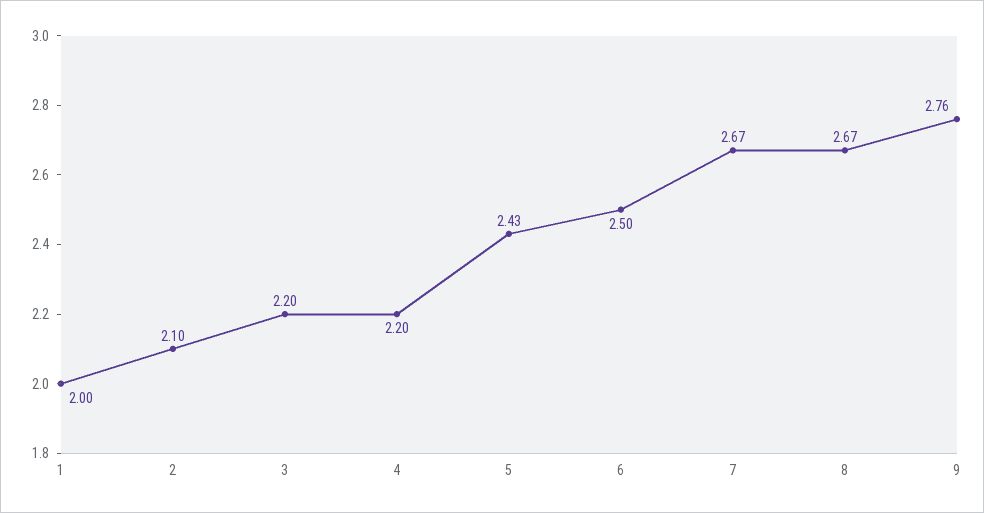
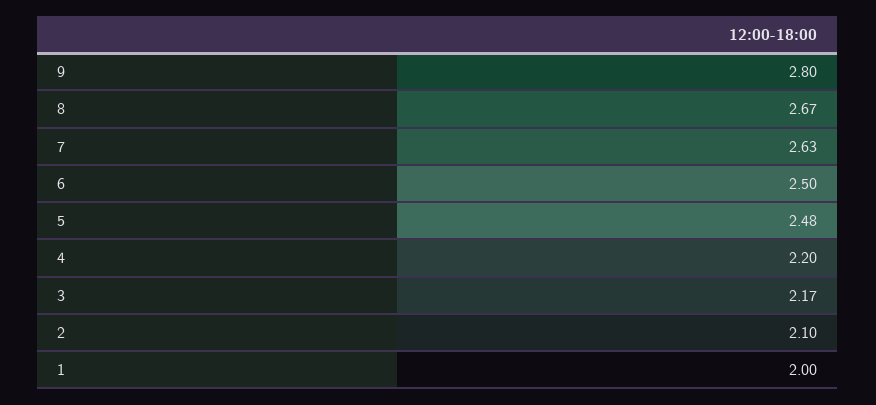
  {
    "1": 2,
    "2": 2.1,
-   "3": 2.2,
+   "3": 2.17,
    "4": 2.2,
-   "5": 2.43,
+   "5": 2.48,
    "6": 2.5,
-   "7": 2.67,
+   "7": 2.63,
    "8": 2.67,
-   "9": 2.76
+   "9": 2.8
  }

